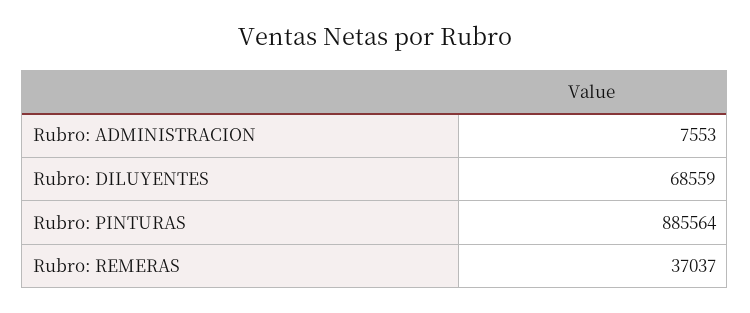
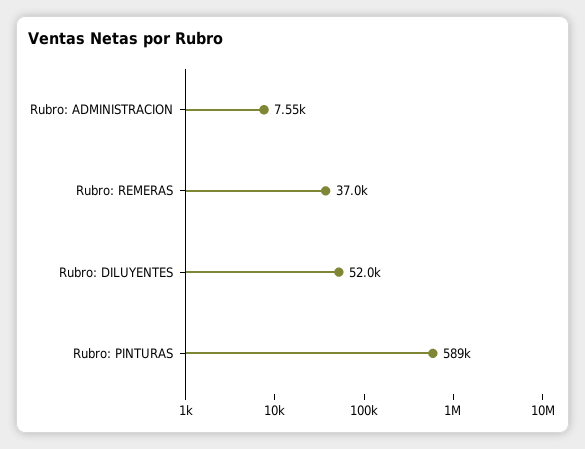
  {
    "Rubro: ADMINISTRACION": 7553,
-   "Rubro: DILUYENTES": 68559,
+   "Rubro: DILUYENTES": 52000,
-   "Rubro: PINTURAS": 885564,
+   "Rubro: PINTURAS": 589000,
    "Rubro: REMERAS": 37037
  }

